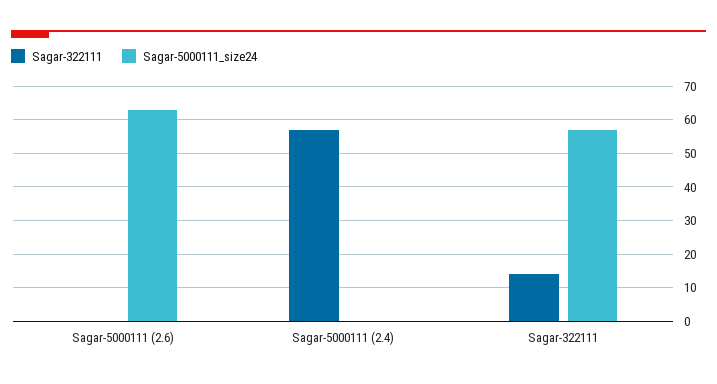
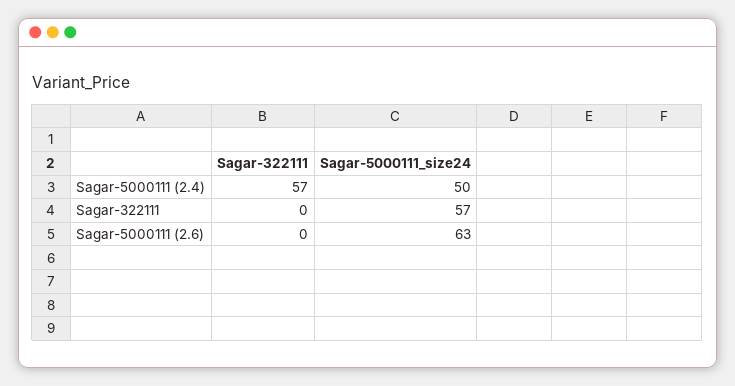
  {
    "Sagar-322111": {
      "Sagar-5000111 (2.6)": 0,
      "Sagar-5000111 (2.4)": 57,
-     "Sagar-322111": 15
+     "Sagar-322111": 0
    },
    "Sagar-5000111_size24": {
      "Sagar-5000111 (2.6)": 63,
-     "Sagar-5000111 (2.4)": 0,
+     "Sagar-5000111 (2.4)": 50,
      "Sagar-322111": 57
    }
  }

